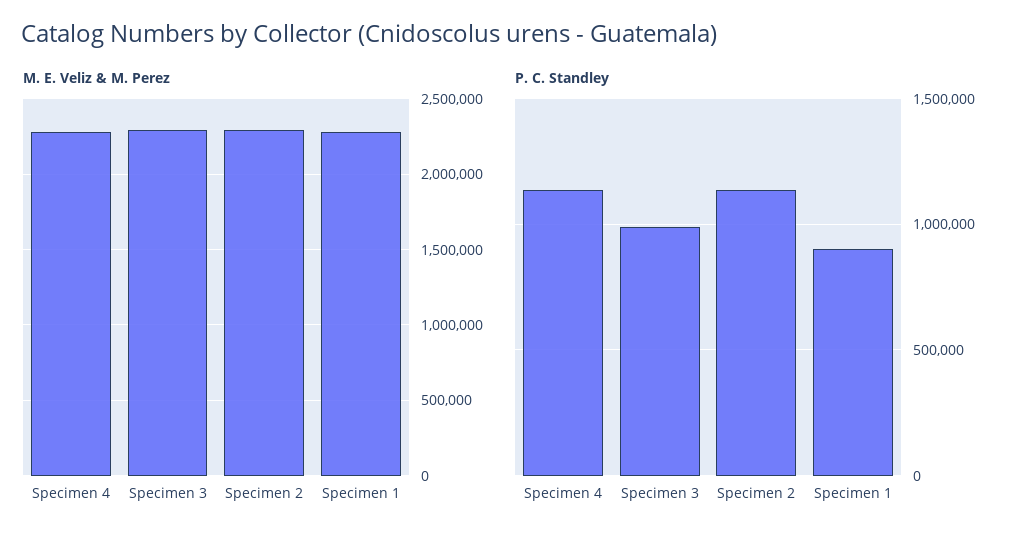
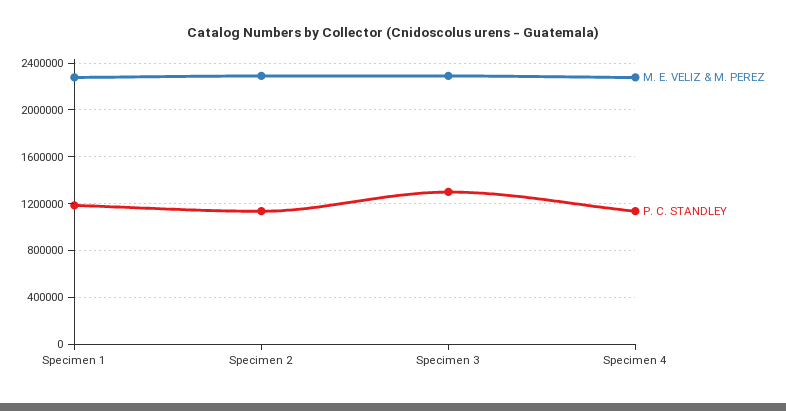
  {
    "M. E. Veliz & M. Perez": {
      "Specimen 4": 2300000,
      "Specimen 3": 2300000,
      "Specimen 2": 2300000,
      "Specimen 1": 2300000
    },
    "P. C. Standley": {
      "Specimen 4": 1150000,
-     "Specimen 3": 1000000,
+     "Specimen 3": 1300000,
      "Specimen 2": 1150000,
-     "Specimen 1": 900000
+     "Specimen 1": 1200000
    }
  }

